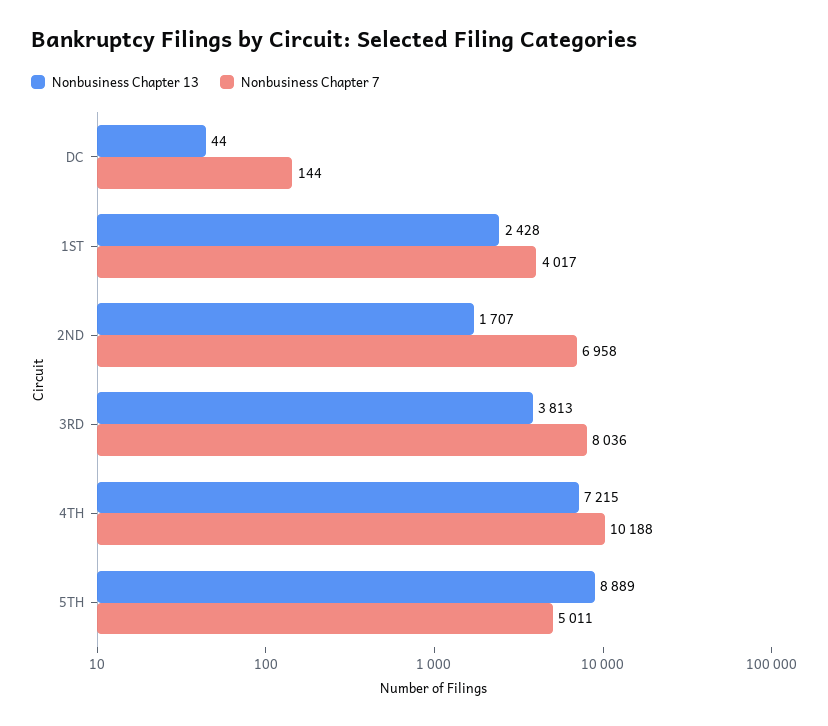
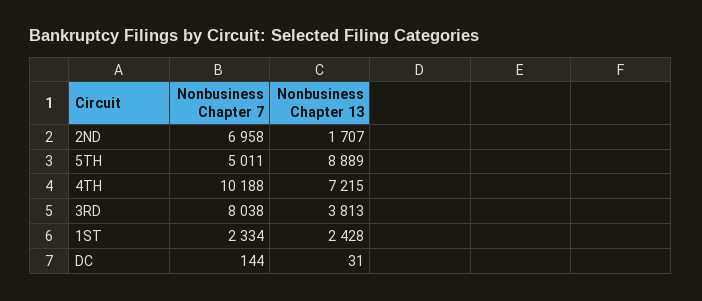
  {
    "Nonbusiness Chapter 13": {
-     "DC": 44,
+     "DC": 31,
      "1ST": 2428,
      "2ND": 1707,
      "3RD": 3813,
      "4TH": 7215,
      "5TH": 8889
    },
    "Nonbusiness Chapter 7": {
      "DC": 144,
-     "1ST": 4017,
+     "1ST": 2334,
      "2ND": 6958,
-     "3RD": 8036,
+     "3RD": 8038,
      "4TH": 10188,
      "5TH": 5011
    }
  }

